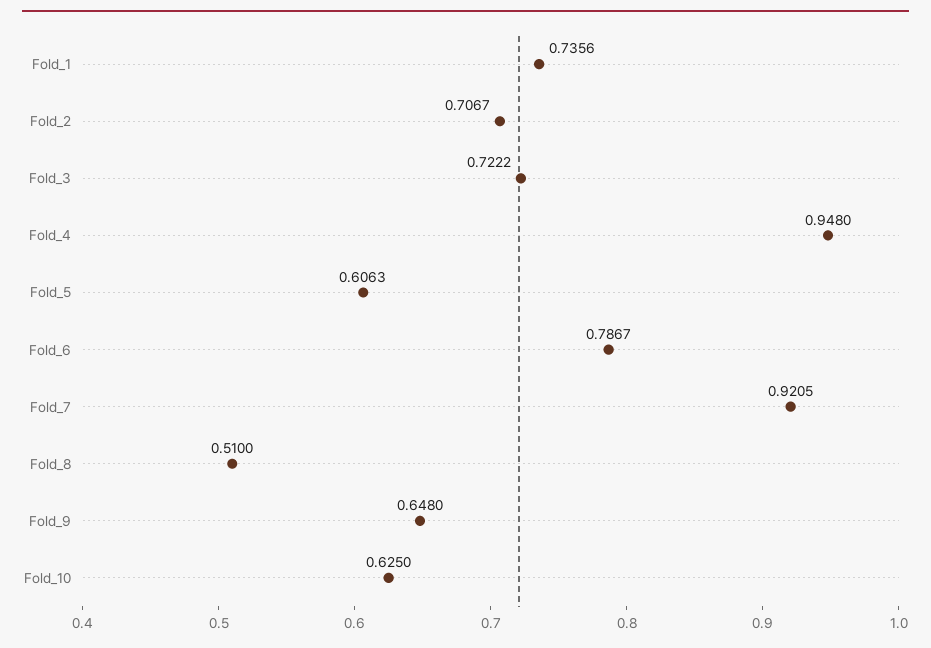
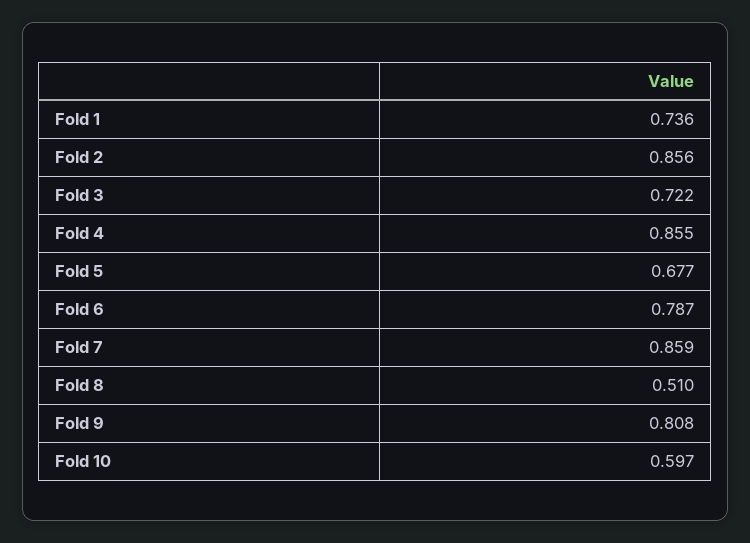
  {
    "Fold_1": 0.7356,
-   "Fold_2": 0.7067,
+   "Fold_2": 0.856,
    "Fold_3": 0.7222,
-   "Fold_4": 0.948,
+   "Fold_4": 0.855,
-   "Fold_5": 0.6063,
+   "Fold_5": 0.677,
    "Fold_6": 0.7867,
-   "Fold_7": 0.9205,
+   "Fold_7": 0.859,
    "Fold_8": 0.51,
-   "Fold_9": 0.648,
+   "Fold_9": 0.808,
-   "Fold_10": 0.625
+   "Fold_10": 0.597
  }

